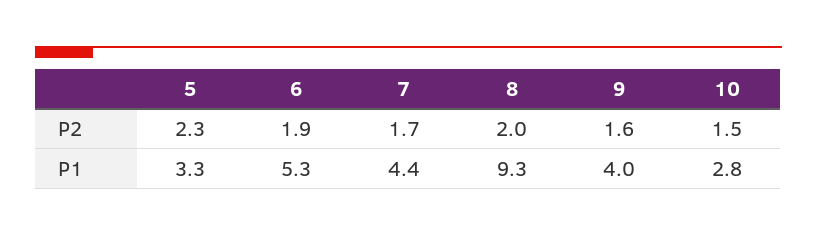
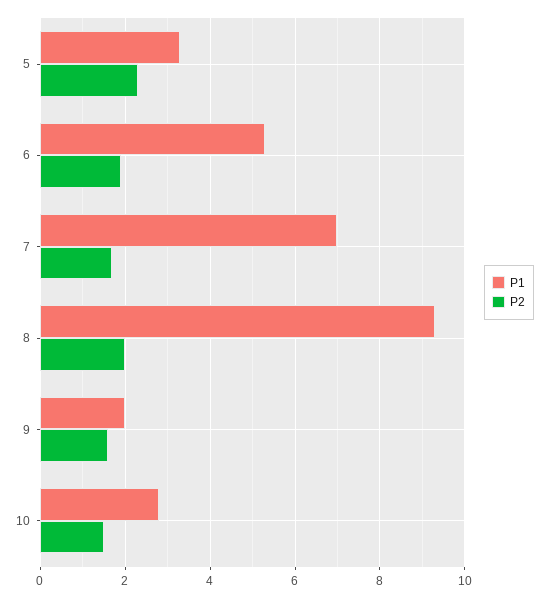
  {
    "P2": {
      "5": 2.3,
      "6": 1.9,
      "7": 1.7,
      "8": 2,
      "9": 1.6,
      "10": 1.5
    },
    "P1": {
      "5": 3.3,
      "6": 5.3,
-     "7": 4.4,
+     "7": 7,
      "8": 9.3,
-     "9": 4,
+     "9": 2,
      "10": 2.8
    }
  }

